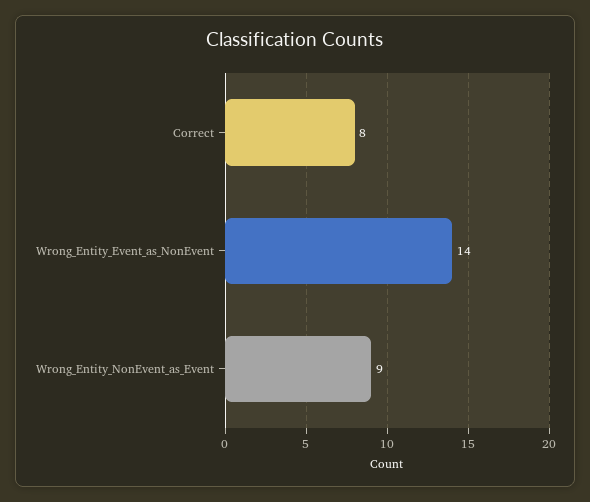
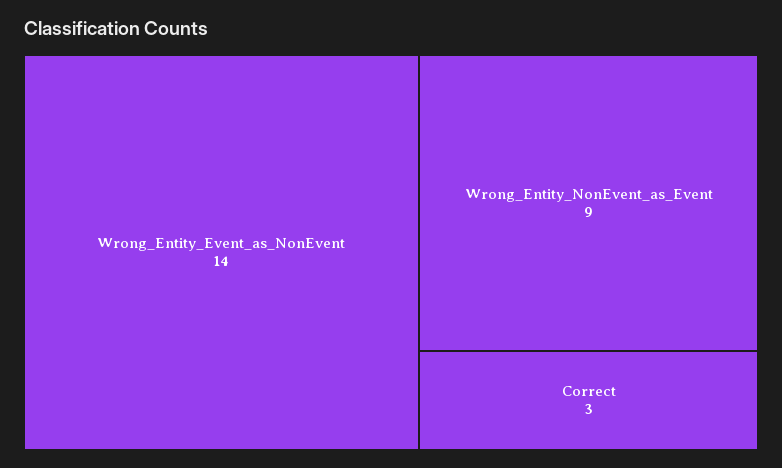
  {
-   "Correct": 8,
+   "Correct": 3,
    "Wrong_Entity_Event_as_NonEvent": 14,
    "Wrong_Entity_NonEvent_as_Event": 9
  }

